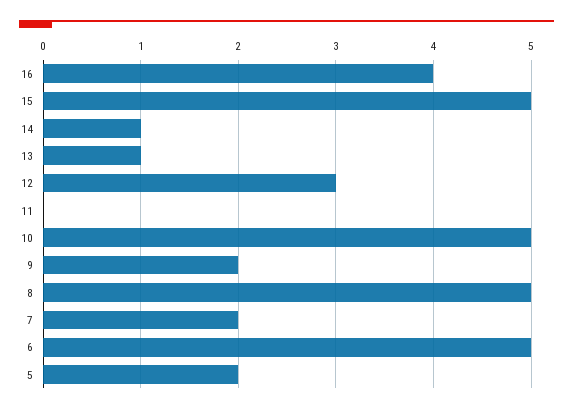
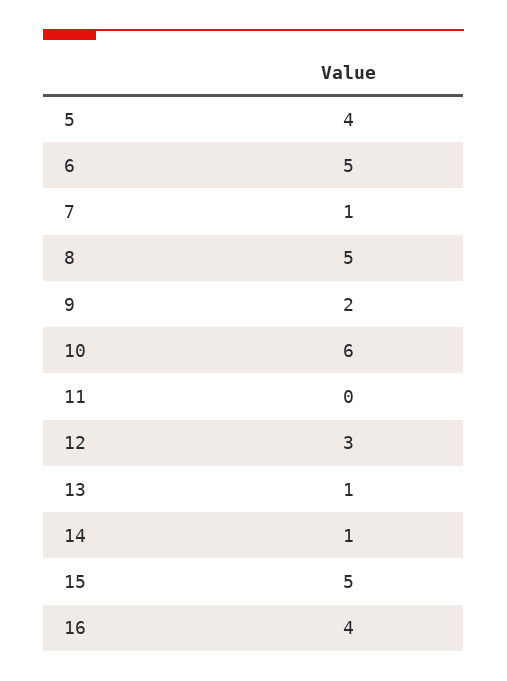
  {
    "16": 4,
    "15": 5,
    "14": 1,
    "13": 1,
    "12": 3,
    "11": 0,
-   "10": 5,
+   "10": 6,
    "9": 2,
    "8": 5,
-   "7": 2,
+   "7": 1,
    "6": 5,
-   "5": 2
+   "5": 4
  }

